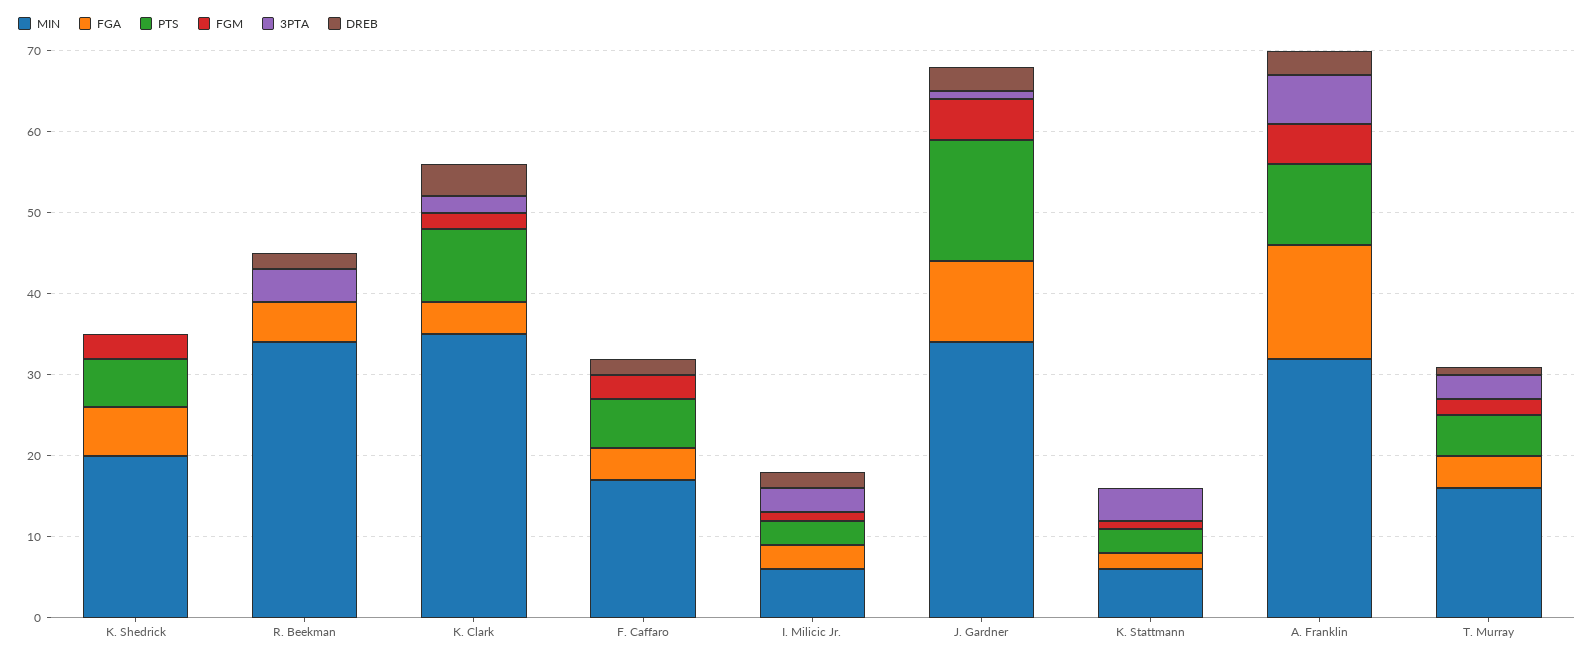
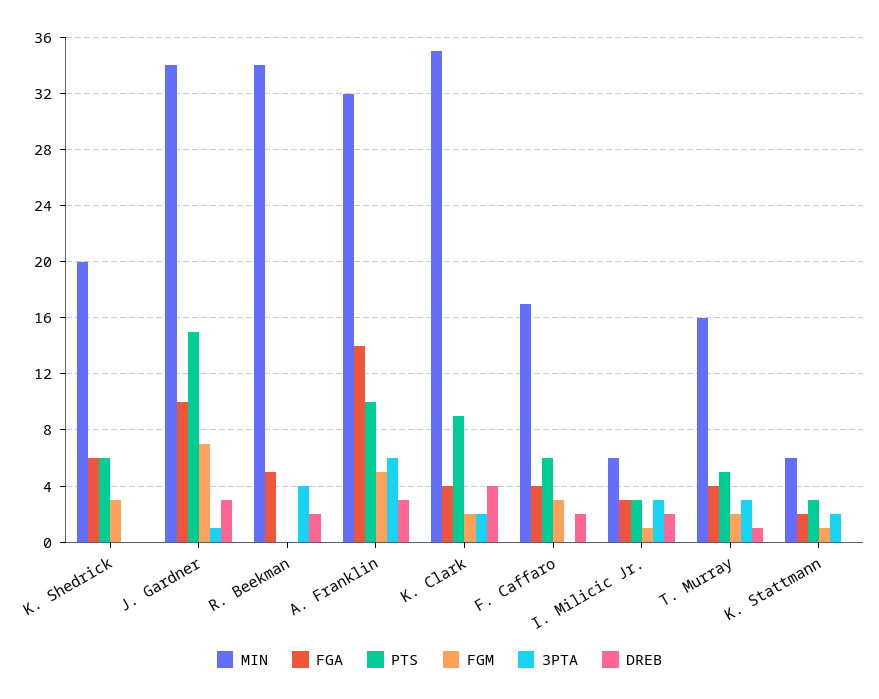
  {
    "MIN": {
      "K. Shedrick": 20,
      "R. Beekman": 34,
      "K. Clark": 35,
      "F. Caffaro": 17,
      "I. Milicic Jr.": 6,
      "J. Gardner": 34,
      "K. Stattmann": 6,
      "A. Franklin": 32,
      "T. Murray": 16
    },
    "FGA": {
      "K. Shedrick": 6,
      "R. Beekman": 5,
      "K. Clark": 4,
      "F. Caffaro": 4,
      "I. Milicic Jr.": 3,
      "J. Gardner": 10,
      "K. Stattmann": 2,
      "A. Franklin": 14,
      "T. Murray": 4
    },
    "PTS": {
      "K. Shedrick": 6,
      "R. Beekman": 0,
      "K. Clark": 9,
      "F. Caffaro": 6,
      "I. Milicic Jr.": 3,
      "J. Gardner": 15,
      "K. Stattmann": 3,
      "A. Franklin": 10,
      "T. Murray": 5
    },
    "FGM": {
      "K. Shedrick": 3,
      "R. Beekman": 0,
      "K. Clark": 2,
      "F. Caffaro": 3,
      "I. Milicic Jr.": 1,
-     "J. Gardner": 5,
+     "J. Gardner": 7,
      "K. Stattmann": 1,
      "A. Franklin": 5,
      "T. Murray": 2
    },
    "3PTA": {
      "K. Shedrick": 0,
      "R. Beekman": 4,
      "K. Clark": 2,
      "F. Caffaro": 0,
      "I. Milicic Jr.": 3,
      "J. Gardner": 1,
-     "K. Stattmann": 4,
+     "K. Stattmann": 2,
      "A. Franklin": 6,
      "T. Murray": 3
    },
    "DREB": {
      "K. Shedrick": 0,
      "R. Beekman": 2,
      "K. Clark": 4,
      "F. Caffaro": 2,
      "I. Milicic Jr.": 2,
      "J. Gardner": 3,
      "K. Stattmann": 0,
      "A. Franklin": 3,
      "T. Murray": 1
    }
  }

